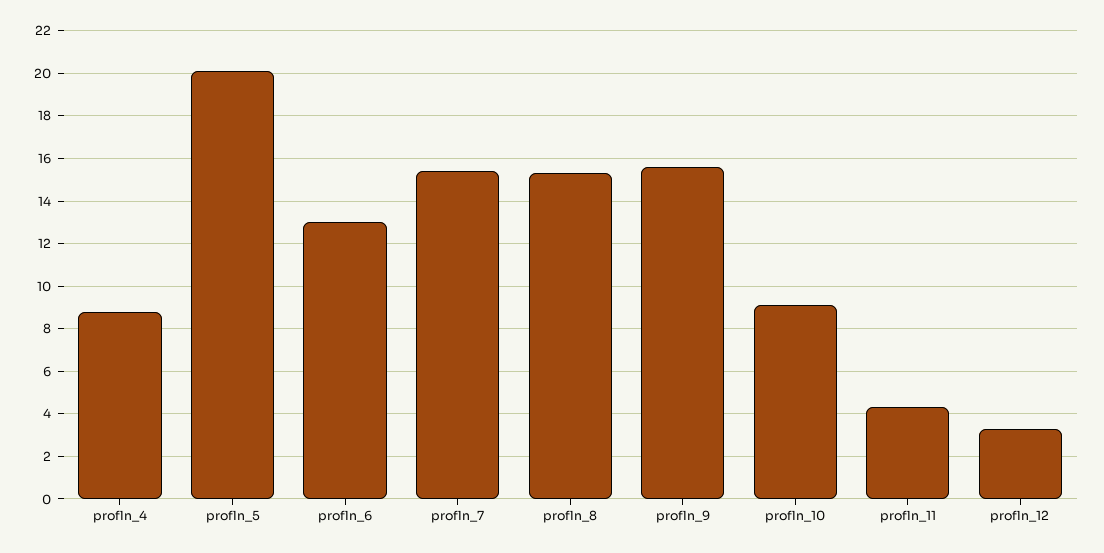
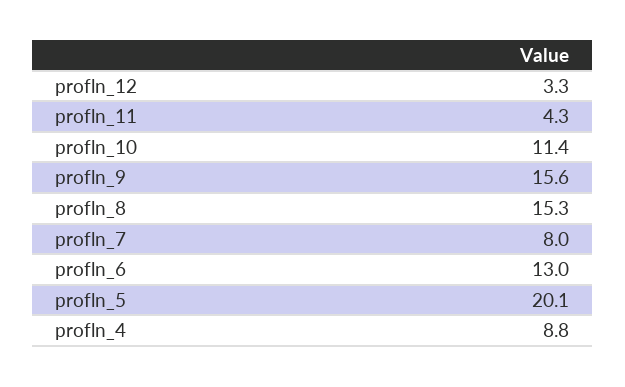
  {
    "profln_4": 8.8,
    "profln_5": 20.1,
    "profln_6": 13,
-   "profln_7": 15.5,
+   "profln_7": 8,
    "profln_8": 15.3,
    "profln_9": 15.6,
-   "profln_10": 9,
+   "profln_10": 11.4,
    "profln_11": 4.3,
    "profln_12": 3.3
  }

